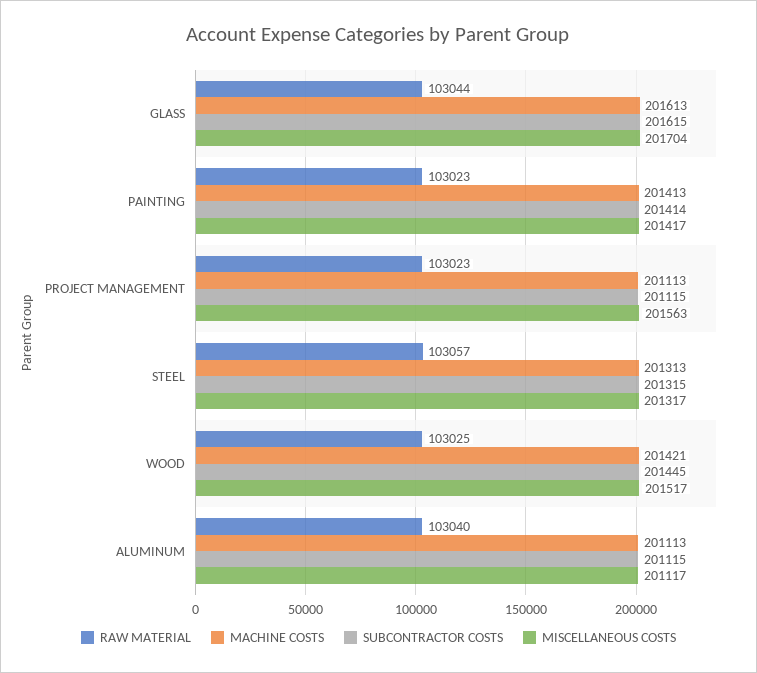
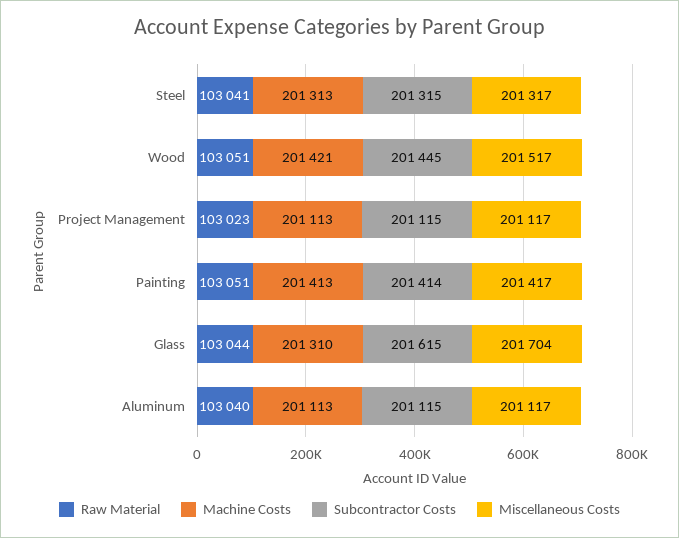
  {
    "RAW MATERIAL": {
      "GLASS": 103044,
-     "PAINTING": 103023,
+     "PAINTING": 103051,
      "PROJECT MANAGEMENT": 103023,
-     "STEEL": 103057,
+     "STEEL": 103041,
-     "WOOD": 103025,
+     "WOOD": 103051,
      "ALUMINUM": 103040
    },
    "MACHINE COSTS": {
-     "GLASS": 201613,
+     "GLASS": 201310,
      "PAINTING": 201413,
      "PROJECT MANAGEMENT": 201113,
      "STEEL": 201313,
      "WOOD": 201421,
      "ALUMINUM": 201113
    },
    "SUBCONTRACTOR COSTS": {
      "GLASS": 201615,
      "PAINTING": 201414,
      "PROJECT MANAGEMENT": 201115,
      "STEEL": 201315,
      "WOOD": 201445,
      "ALUMINUM": 201115
    },
    "MISCELLANEOUS COSTS": {
      "GLASS": 201704,
      "PAINTING": 201417,
-     "PROJECT MANAGEMENT": 201563,
+     "PROJECT MANAGEMENT": 201117,
      "STEEL": 201317,
      "WOOD": 201517,
      "ALUMINUM": 201117
    }
  }

